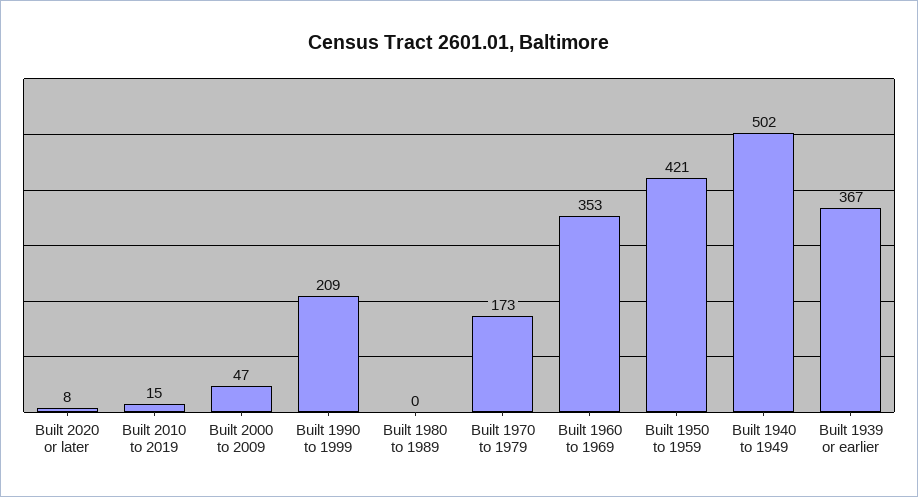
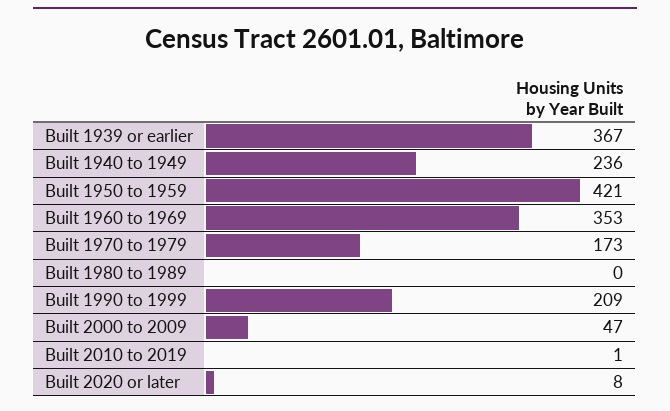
  {
    "Built 2020 or later": 8,
-   "Built 2010 to 2019": 15,
+   "Built 2010 to 2019": 1,
    "Built 2000 to 2009": 47,
    "Built 1990 to 1999": 209,
    "Built 1980 to 1989": 0,
    "Built 1970 to 1979": 173,
    "Built 1960 to 1969": 353,
    "Built 1950 to 1959": 421,
-   "Built 1940 to 1949": 502,
+   "Built 1940 to 1949": 236,
    "Built 1939 or earlier": 367
  }

